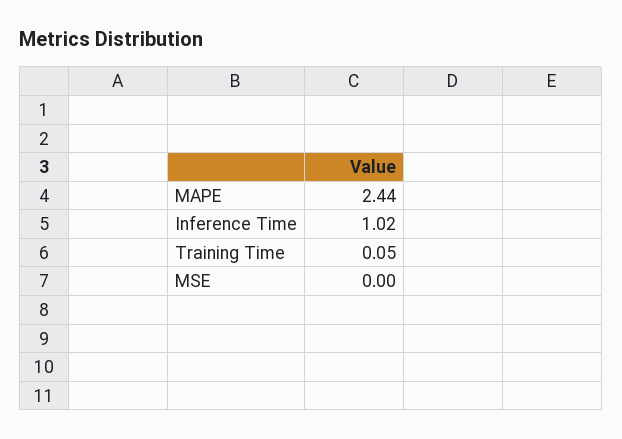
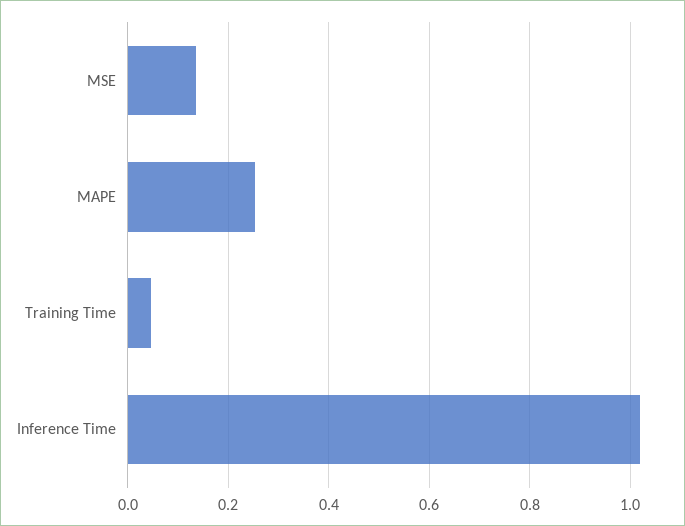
  {
-   "MAPE": 2.44,
+   "MAPE": 0.26,
    "Inference Time": 1.02,
    "Training Time": 0.05,
-   "MSE": 0
+   "MSE": 0.14
  }

